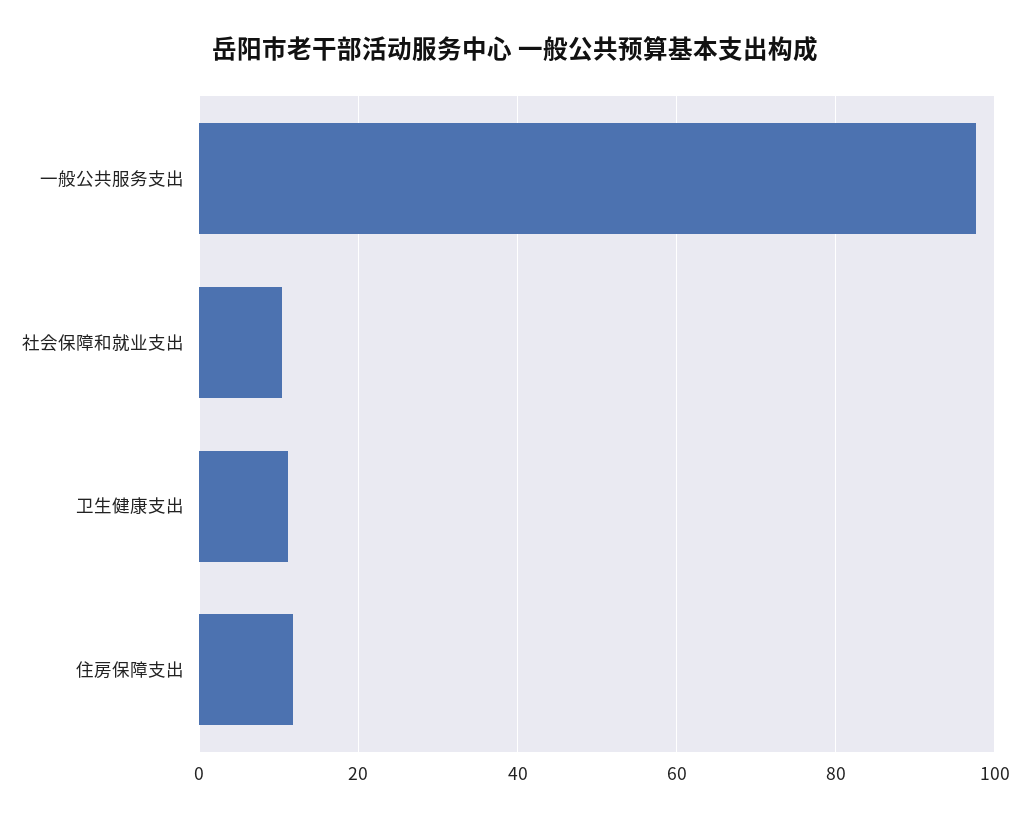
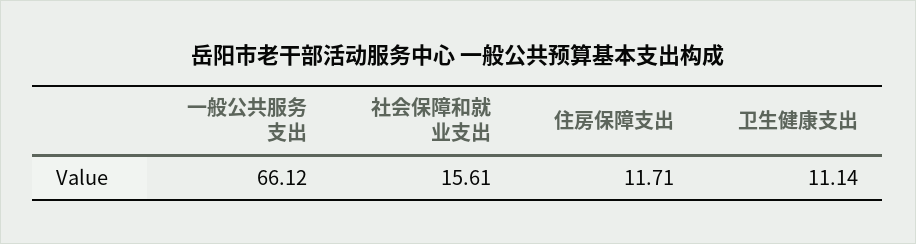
  {
-   "一般公共服务支出": 98,
+   "一般公共服务支出": 66.12,
-   "社会保障和就业支出": 10,
+   "社会保障和就业支出": 15.61,
    "卫生健康支出": 11.14,
    "住房保障支出": 11.71
  }

